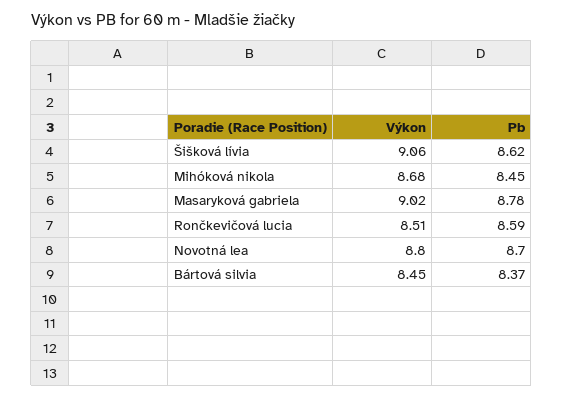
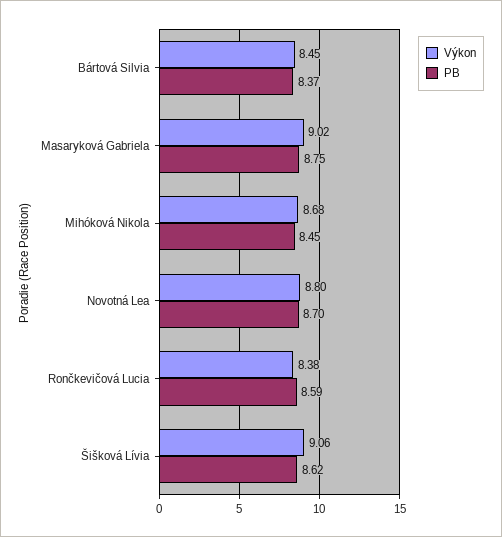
  {
    "Výkon": {
      "Šišková lívia": 9.06,
      "Mihóková nikola": 8.68,
      "Masaryková gabriela": 9.02,
-     "Rončkevičová lucia": 8.51,
+     "Rončkevičová lucia": 8.38,
      "Novotná lea": 8.8,
      "Bártová silvia": 8.45
    },
    "Pb": {
      "Šišková lívia": 8.62,
      "Mihóková nikola": 8.45,
-     "Masaryková gabriela": 8.78,
+     "Masaryková gabriela": 8.75,
      "Rončkevičová lucia": 8.59,
      "Novotná lea": 8.7,
      "Bártová silvia": 8.37
    }
  }

